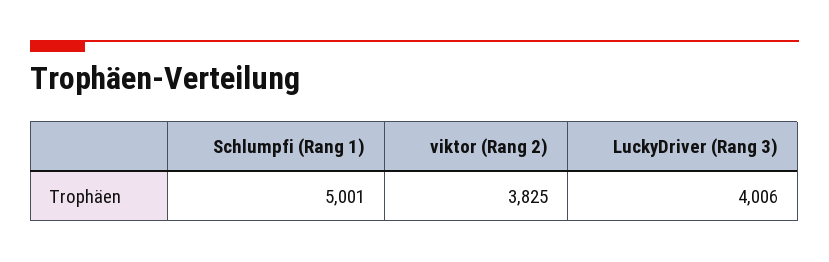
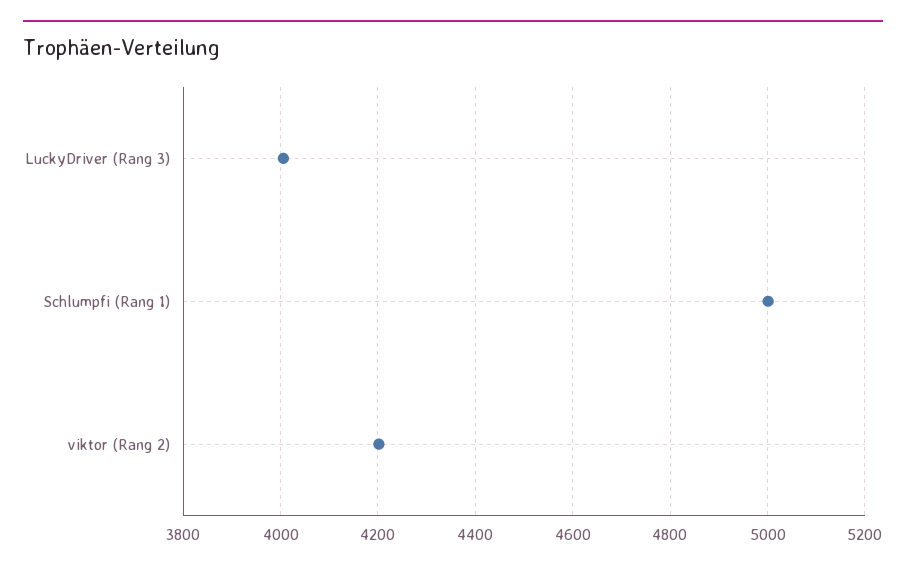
  {
    "Schlumpfi (Rang 1)": 5001,
-   "viktor (Rang 2)": 3825,
+   "viktor (Rang 2)": 4200,
    "LuckyDriver (Rang 3)": 4006
  }

